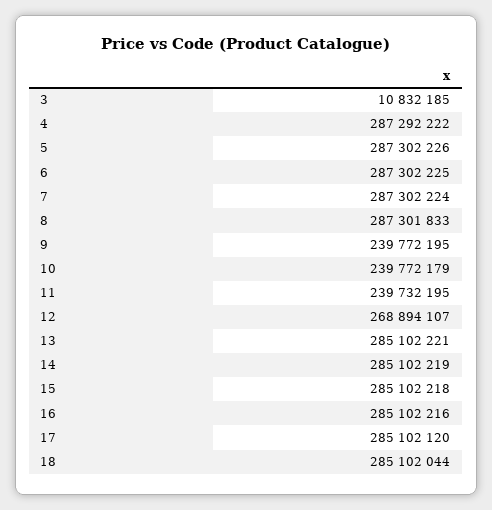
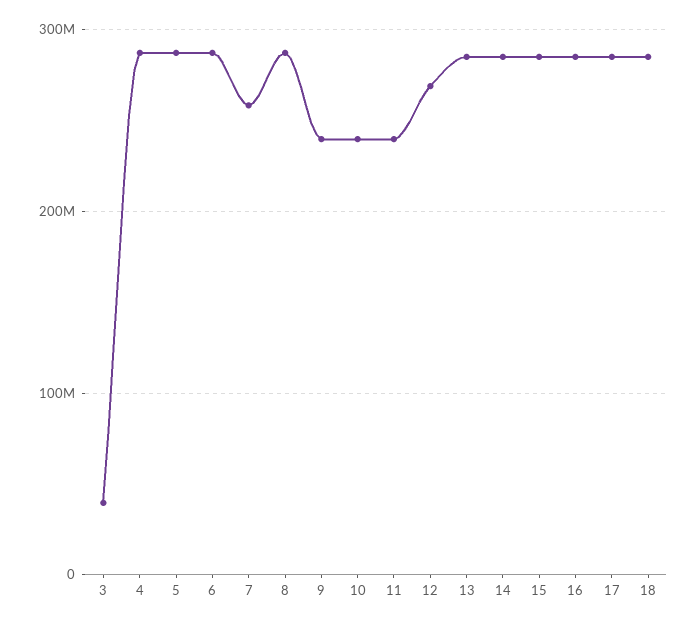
  {
-   "3": 10832185,
+   "3": 40000000,
    "4": 287292222,
    "5": 287302226,
    "6": 287302225,
-   "7": 287302224,
+   "7": 260000000,
    "8": 287301833,
    "9": 239772195,
    "10": 239772179,
    "11": 239732195,
    "12": 268894107,
    "13": 285102221,
    "14": 285102219,
    "15": 285102218,
    "16": 285102216,
    "17": 285102120,
    "18": 285102044
  }

